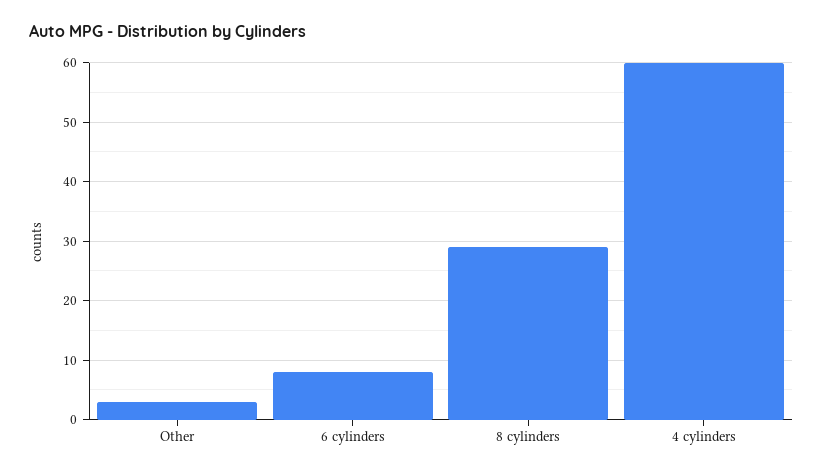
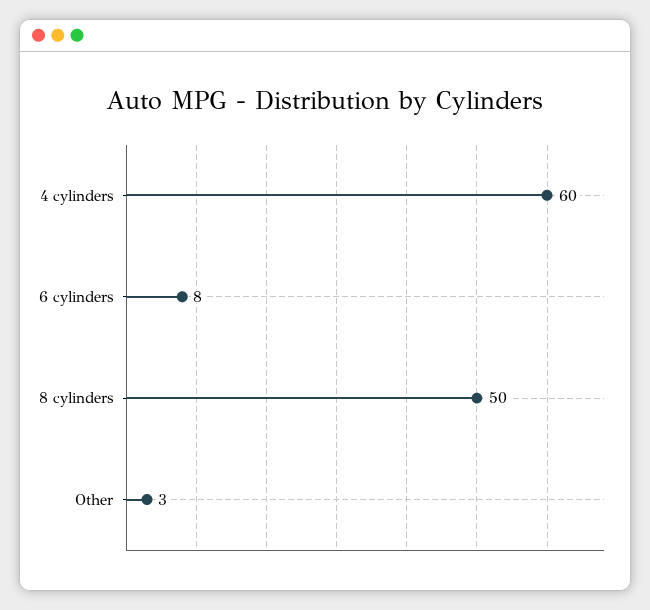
  {
    "Other": 3,
    "6 cylinders": 8,
-   "8 cylinders": 30,
+   "8 cylinders": 50,
    "4 cylinders": 60
  }

